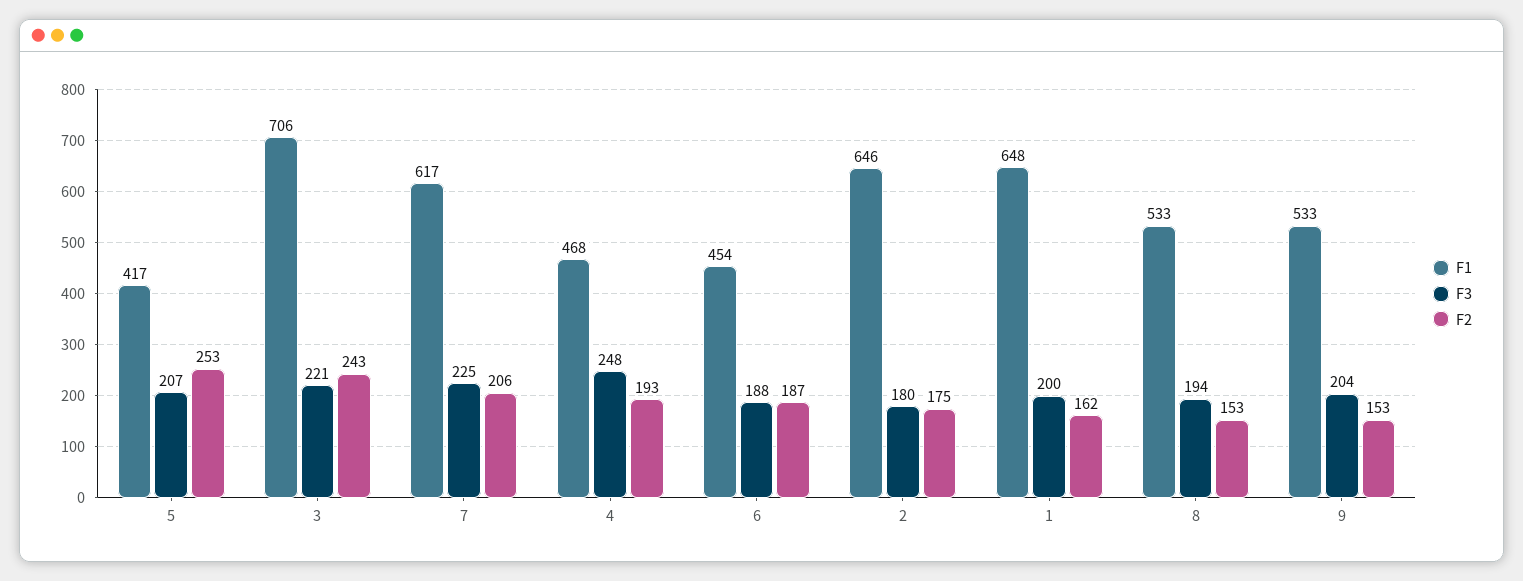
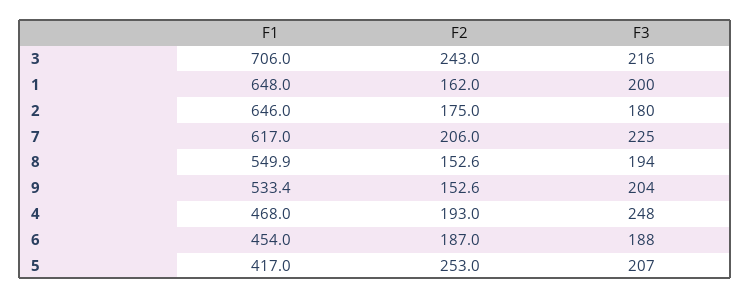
  {
    "F1": {
      "5": 417,
      "3": 706,
      "7": 617,
      "4": 468,
      "6": 454,
      "2": 646,
      "1": 648,
-     "8": 533,
+     "8": 549.9,
      "9": 533.4
    },
    "F3": {
      "5": 207,
-     "3": 221,
+     "3": 216,
      "7": 225,
      "4": 248,
      "6": 188,
      "2": 180,
      "1": 200,
      "8": 194,
      "9": 204
    },
    "F2": {
      "5": 253,
      "3": 243,
      "7": 206,
      "4": 193,
      "6": 187,
      "2": 175,
      "1": 162,
      "8": 152.6,
      "9": 152.6
    }
  }

